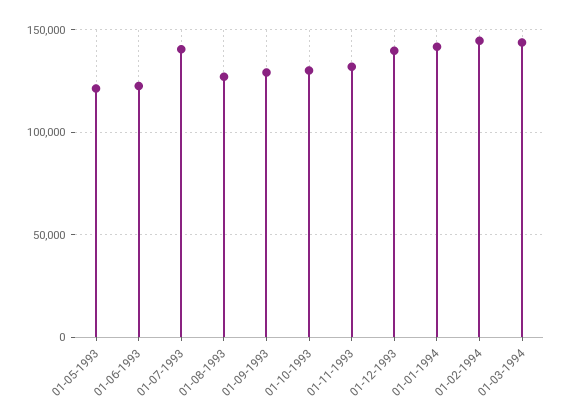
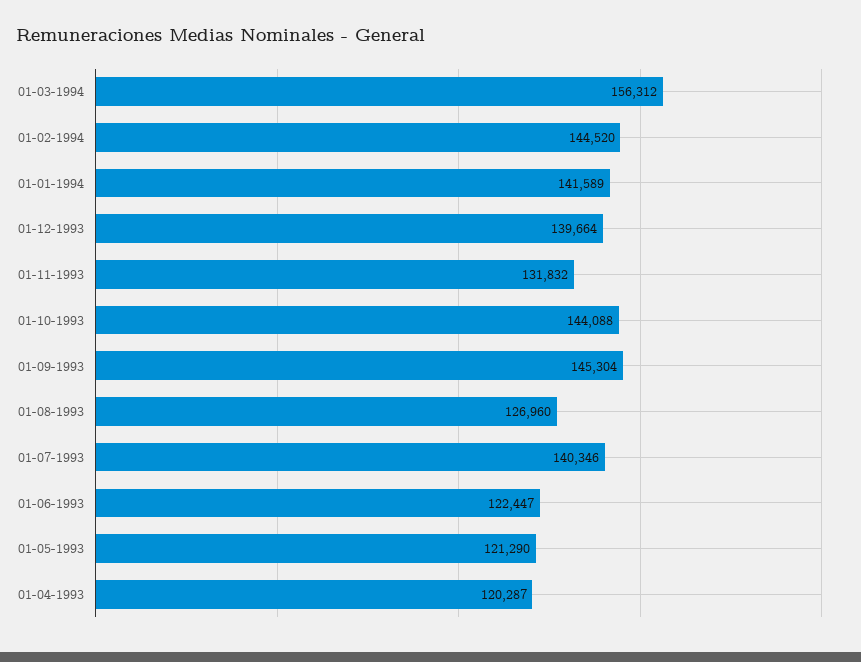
  {
    "01-05-1993": 121290,
    "01-06-1993": 122447,
    "01-07-1993": 140346,
    "01-08-1993": 126960,
-   "01-09-1993": 130000,
+   "01-09-1993": 145304,
-   "01-10-1993": 130000,
+   "01-10-1993": 144088,
    "01-11-1993": 131832,
    "01-12-1993": 139664,
    "01-01-1994": 141589,
    "01-02-1994": 144520,
-   "01-03-1994": 145000
+   "01-03-1994": 156312,
+   "01-04-1993": 120287
  }

